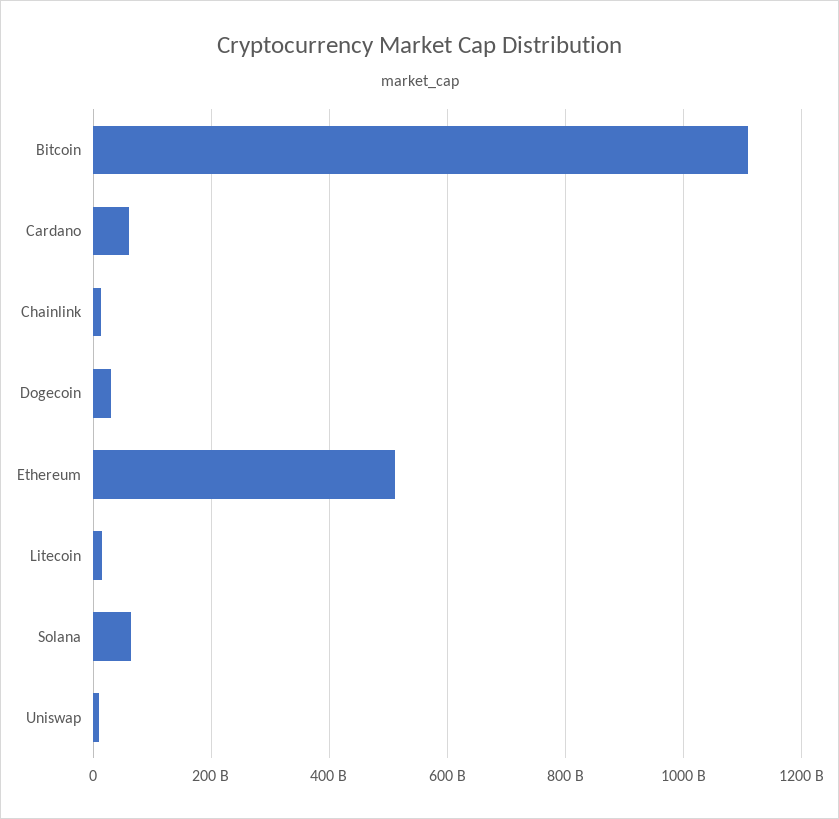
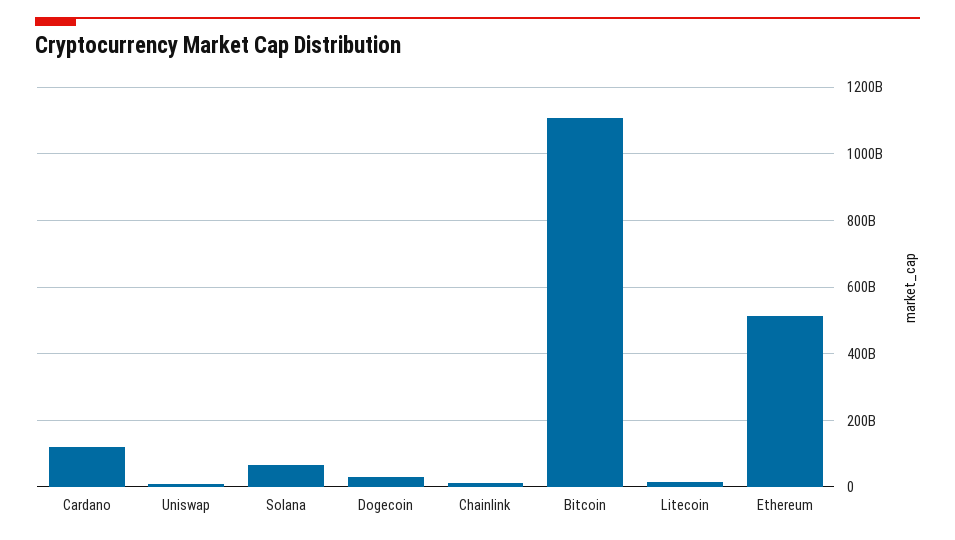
  {
    "Bitcoin": 1100000000000,
-   "Cardano": 60000000000,
+   "Cardano": 120000000000,
    "Chainlink": 20000000000,
    "Dogecoin": 40000000000,
    "Ethereum": 520000000000,
    "Litecoin": 20000000000,
    "Solana": 60000000000,
    "Uniswap": 0
  }

